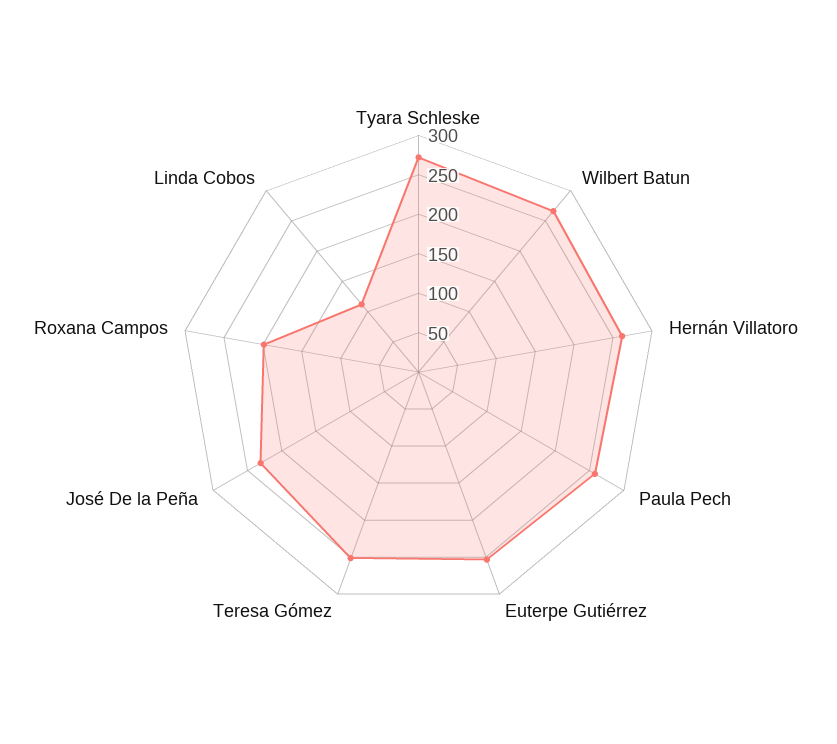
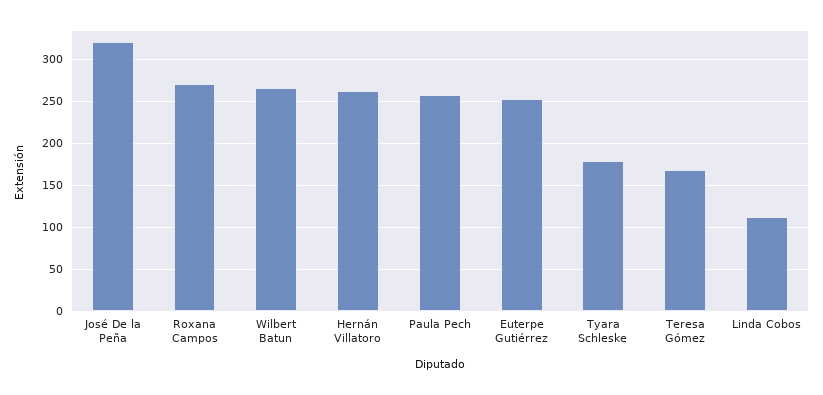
  {
-   "Tyara Schleske": 275,
+   "Tyara Schleske": 180,
    "Wilbert Batun": 270,
    "Hernán Villatoro": 260,
    "Paula Pech": 260,
    "Euterpe Gutiérrez": 250,
-   "Teresa Gómez": 250,
+   "Teresa Gómez": 170,
-   "José De la Peña": 225,
+   "José De la Peña": 320,
-   "Roxana Campos": 200,
+   "Roxana Campos": 270,
    "Linda Cobos": 110
  }

